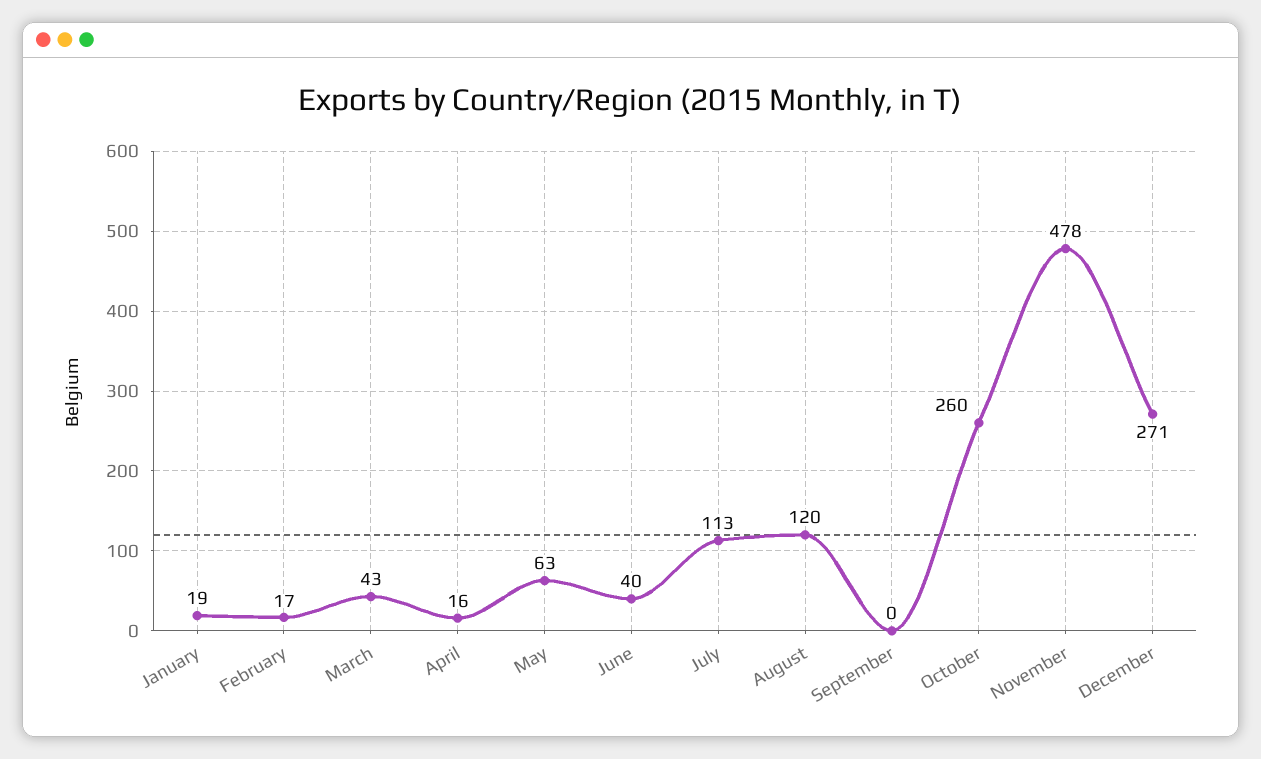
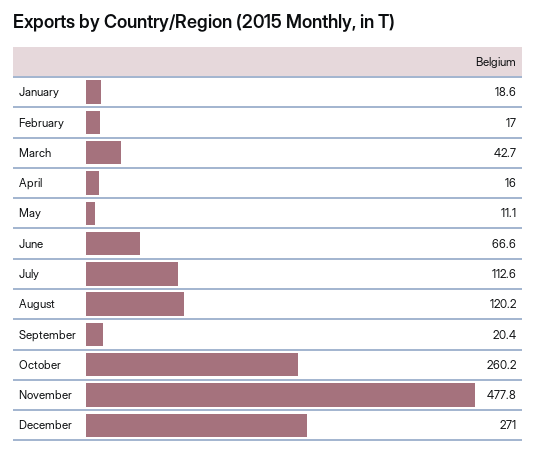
  {
    "January": 18.6,
    "February": 17,
    "March": 42.7,
    "April": 16,
-   "May": 63,
+   "May": 11.1,
-   "June": 40,
+   "June": 66.6,
    "July": 112.6,
    "August": 120.2,
-   "September": 0,
+   "September": 20.4,
    "October": 260.2,
    "November": 477.8,
    "December": 271
  }

